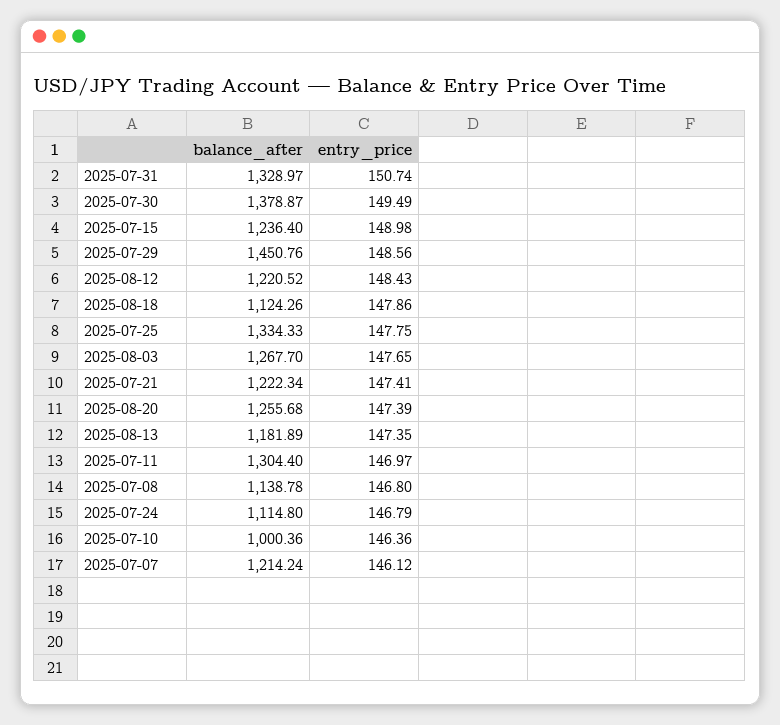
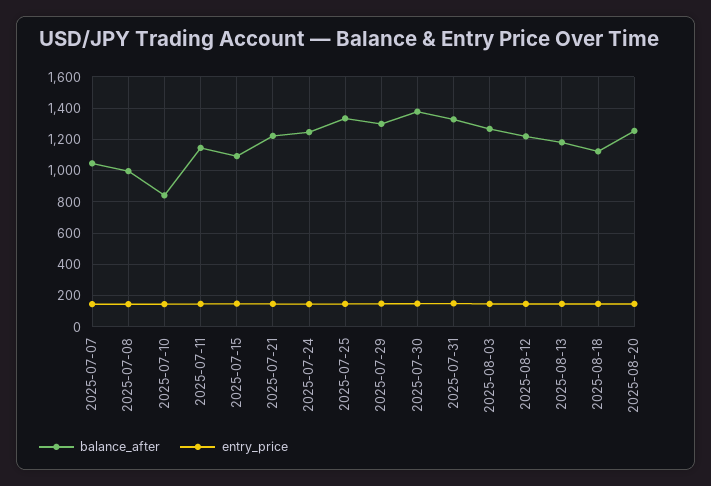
  {
    "balance_after": {
      "2025-07-31": 1328.97,
      "2025-07-30": 1378.87,
-     "2025-07-15": 1236.4,
+     "2025-07-15": 1100,
-     "2025-07-29": 1450.76,
+     "2025-07-29": 1300,
      "2025-08-12": 1220.52,
      "2025-08-18": 1124.26,
      "2025-07-25": 1334.33,
      "2025-08-03": 1267.7,
      "2025-07-21": 1222.34,
      "2025-08-20": 1255.68,
      "2025-08-13": 1181.89,
-     "2025-07-11": 1304.4,
+     "2025-07-11": 1150,
-     "2025-07-08": 1138.78,
+     "2025-07-08": 1000,
-     "2025-07-24": 1114.8,
+     "2025-07-24": 1250,
-     "2025-07-10": 1000.36,
+     "2025-07-10": 850,
-     "2025-07-07": 1214.24
+     "2025-07-07": 1050
    },
    "entry_price": {
      "2025-07-31": 150.74,
      "2025-07-30": 149.49,
      "2025-07-15": 148.98,
      "2025-07-29": 148.56,
      "2025-08-12": 148.43,
      "2025-08-18": 147.86,
      "2025-07-25": 147.75,
      "2025-08-03": 147.65,
      "2025-07-21": 147.41,
      "2025-08-20": 147.39,
      "2025-08-13": 147.35,
      "2025-07-11": 146.97,
      "2025-07-08": 146.8,
      "2025-07-24": 146.79,
      "2025-07-10": 146.36,
      "2025-07-07": 146.12
    }
  }

